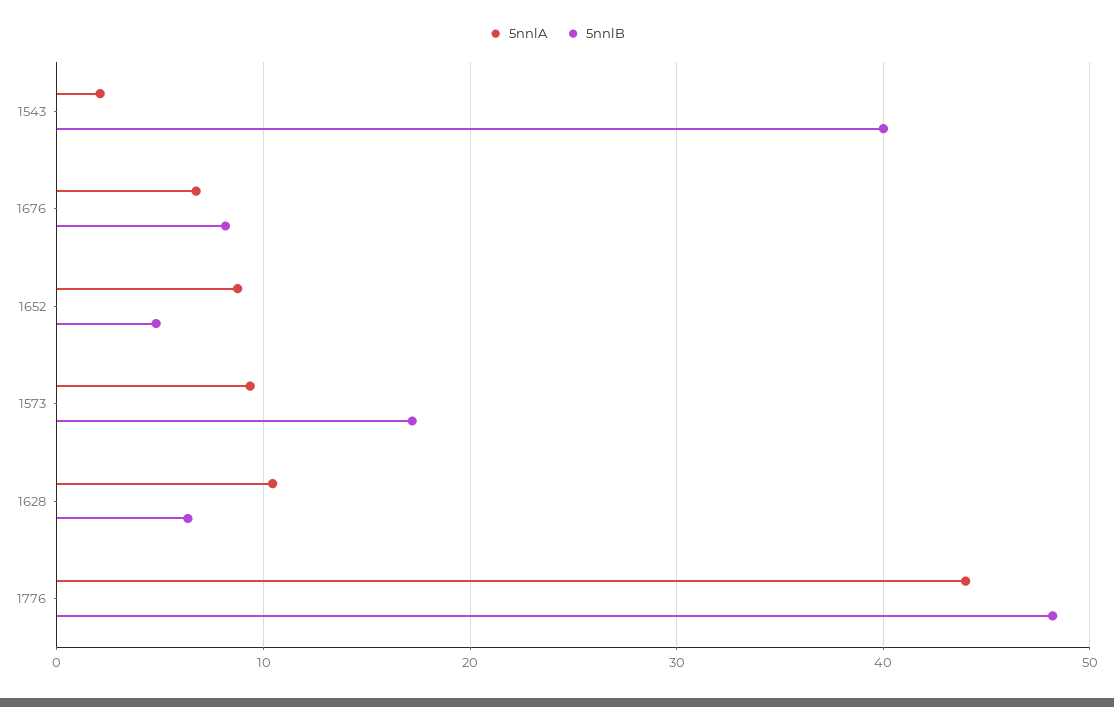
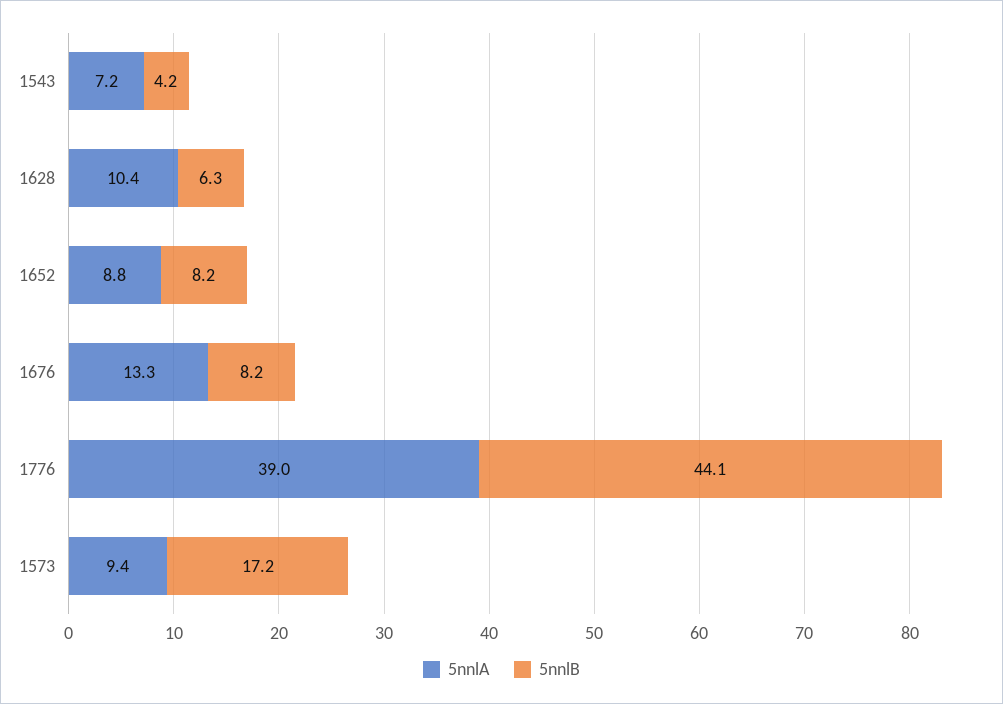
  {
    "5nnlA": {
-     "1543": 2,
+     "1543": 7.2,
-     "1676": 7,
+     "1676": 13.3,
      "1652": 8.8,
      "1573": 9.4,
      "1628": 10.4,
-     "1776": 44
+     "1776": 39
    },
    "5nnlB": {
-     "1543": 40,
+     "1543": 4.2,
      "1676": 8.2,
-     "1652": 5,
+     "1652": 8.2,
      "1573": 17.2,
      "1628": 6.3,
-     "1776": 48
+     "1776": 44.1
    }
  }

